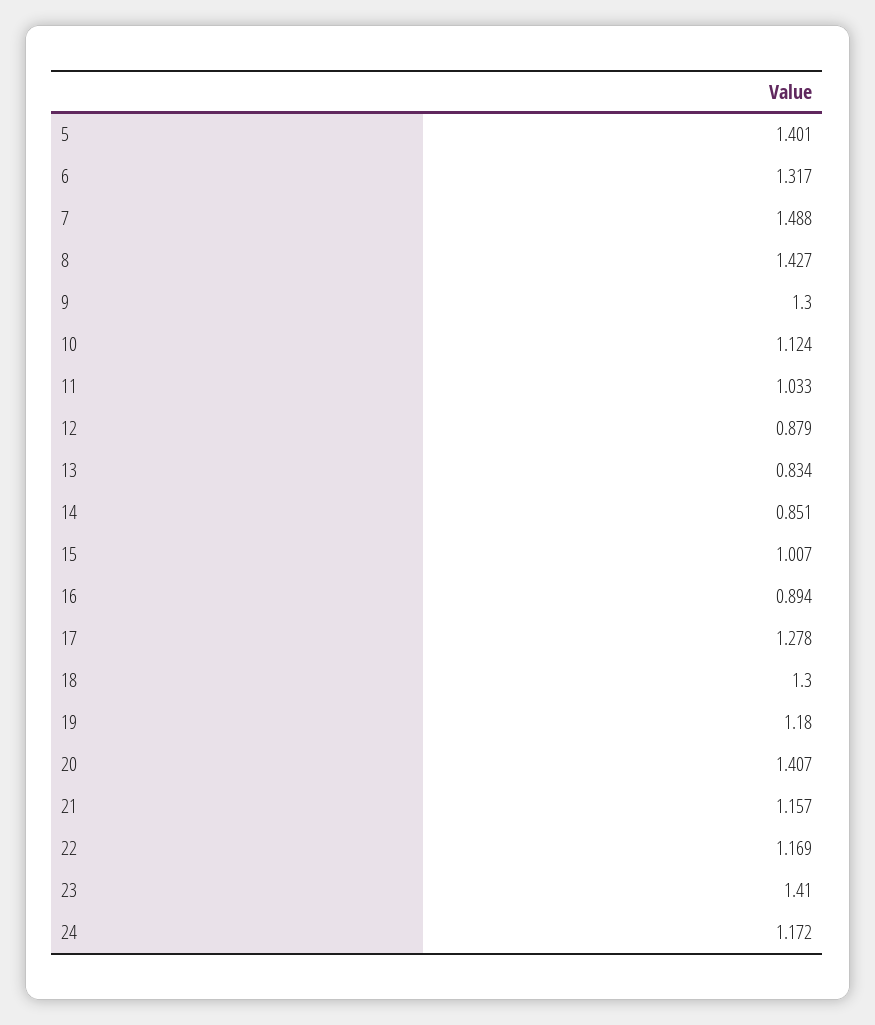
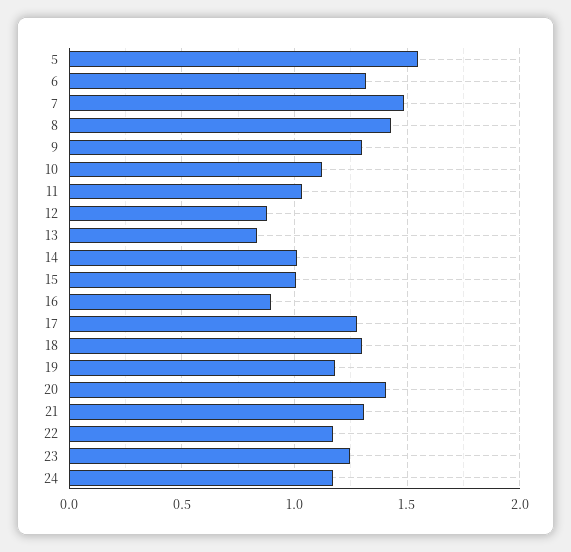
  {
-   "5": 1.401,
+   "5": 1.55,
    "6": 1.317,
    "7": 1.488,
    "8": 1.427,
    "9": 1.3,
    "10": 1.124,
    "11": 1.033,
    "12": 0.879,
    "13": 0.834,
-   "14": 0.851,
+   "14": 1,
    "15": 1.007,
    "16": 0.894,
    "17": 1.278,
    "18": 1.3,
    "19": 1.18,
    "20": 1.407,
-   "21": 1.157,
+   "21": 1.3,
    "22": 1.169,
-   "23": 1.41,
+   "23": 1.25,
    "24": 1.172
  }

